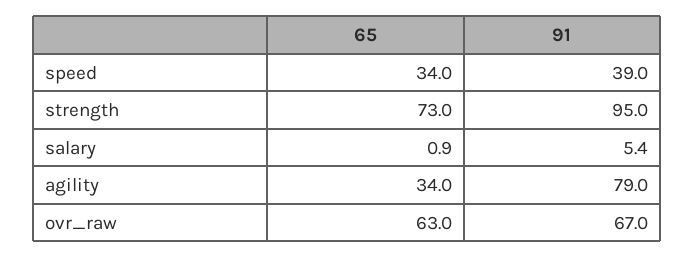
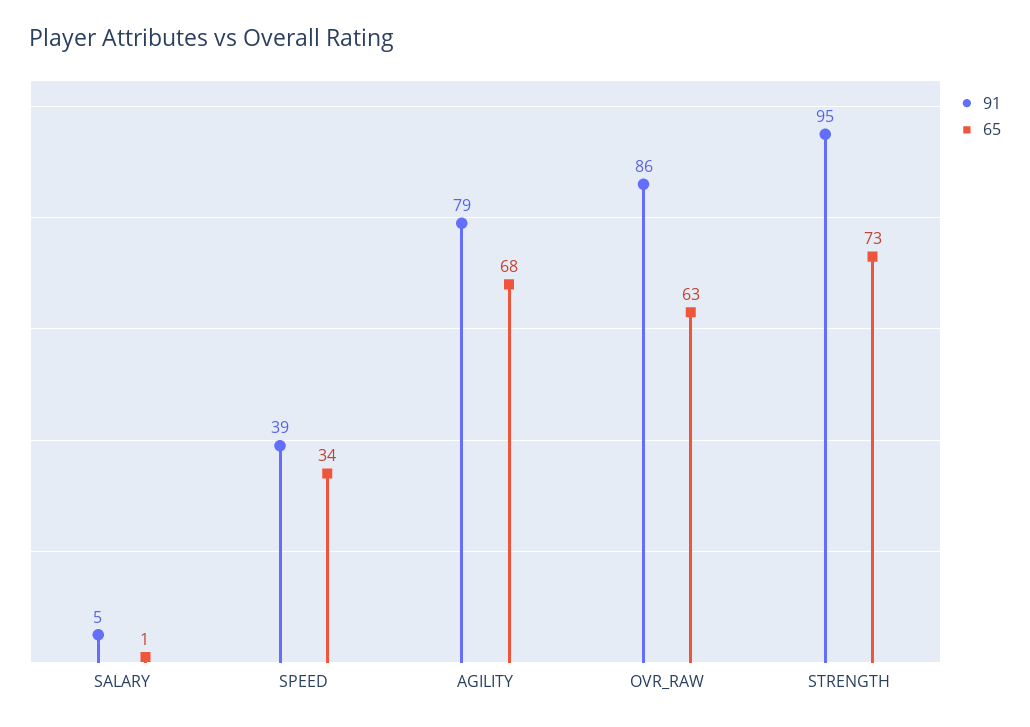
  {
    "65": {
      "speed": 34,
      "strength": 73,
      "salary": 0.9,
-     "agility": 34,
+     "agility": 68,
      "ovr_raw": 63
    },
    "91": {
      "speed": 39,
      "strength": 95,
      "salary": 5.4,
      "agility": 79,
-     "ovr_raw": 67
+     "ovr_raw": 86
    }
  }

